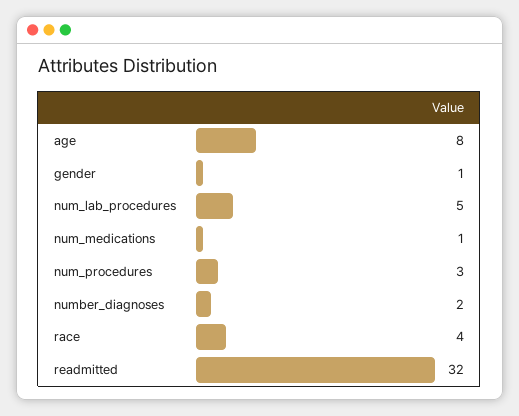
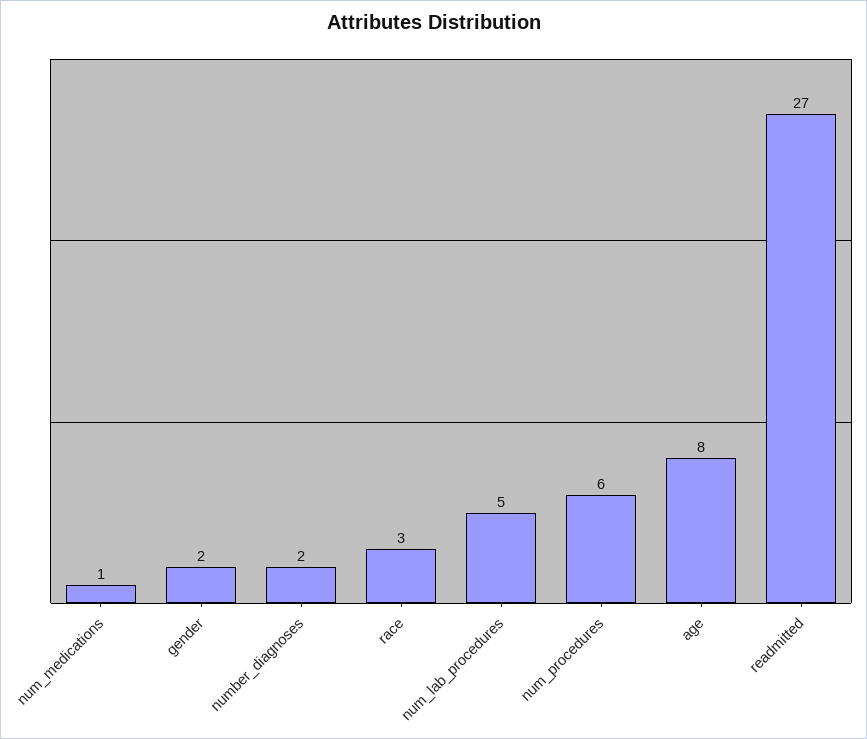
  {
    "age": 8,
-   "gender": 1,
+   "gender": 2,
    "num_lab_procedures": 5,
    "num_medications": 1,
-   "num_procedures": 3,
+   "num_procedures": 6,
    "number_diagnoses": 2,
-   "race": 4,
+   "race": 3,
-   "readmitted": 32
+   "readmitted": 27
  }

